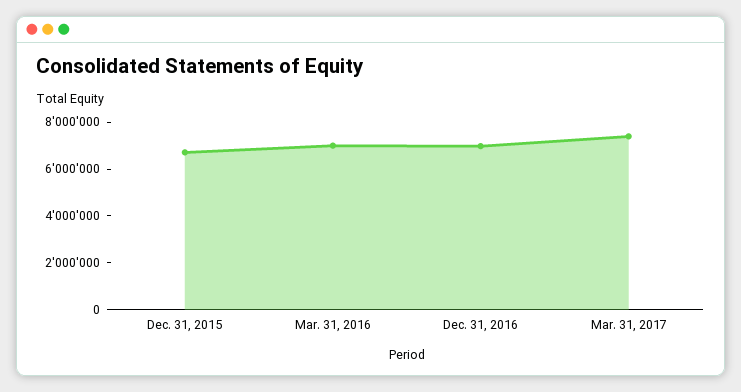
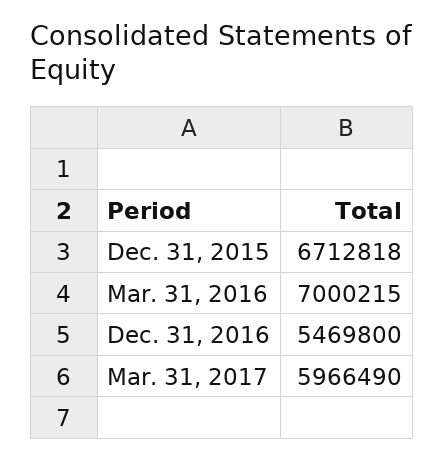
  {
    "Dec. 31, 2015": 6712818,
    "Mar. 31, 2016": 7000215,
-   "Dec. 31, 2016": 7000000,
+   "Dec. 31, 2016": 5469800,
-   "Mar. 31, 2017": 7500000
+   "Mar. 31, 2017": 5966490
  }

